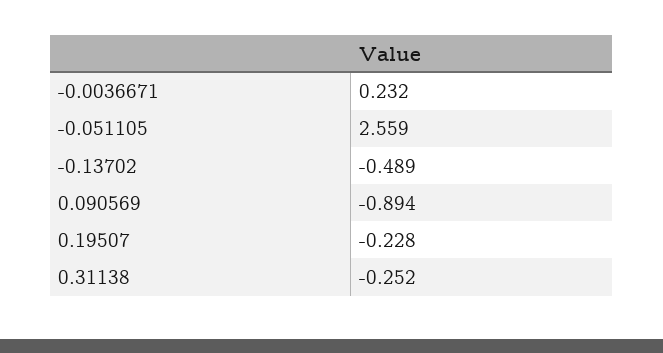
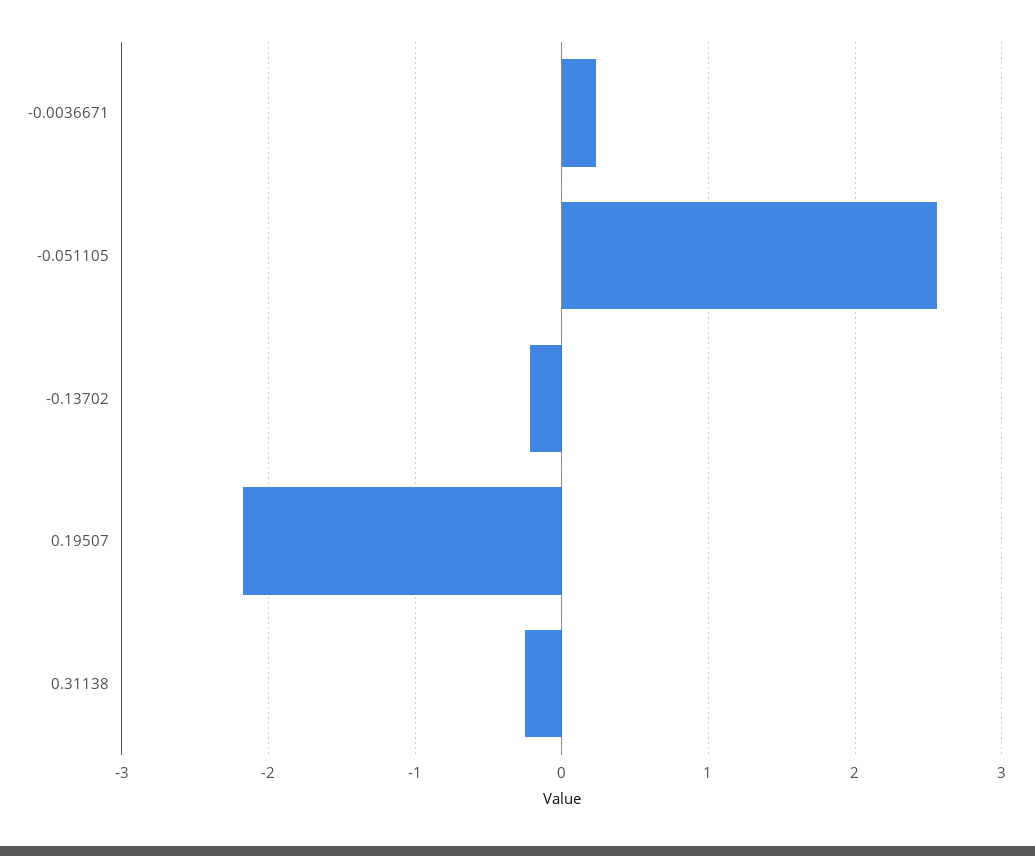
  {
    "-0.0036671": 0.232,
    "-0.051105": 2.559,
-   "-0.13702": -0.489,
+   "-0.13702": -0.2,
-   "0.090569": -0.894,
-   "0.19507": -0.228,
+   "0.19507": -2.2,
    "0.31138": -0.252
  }

